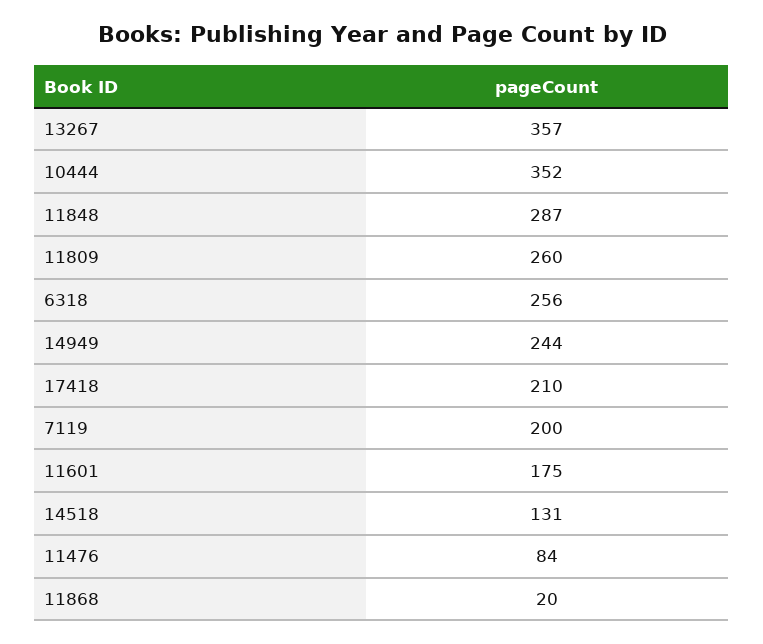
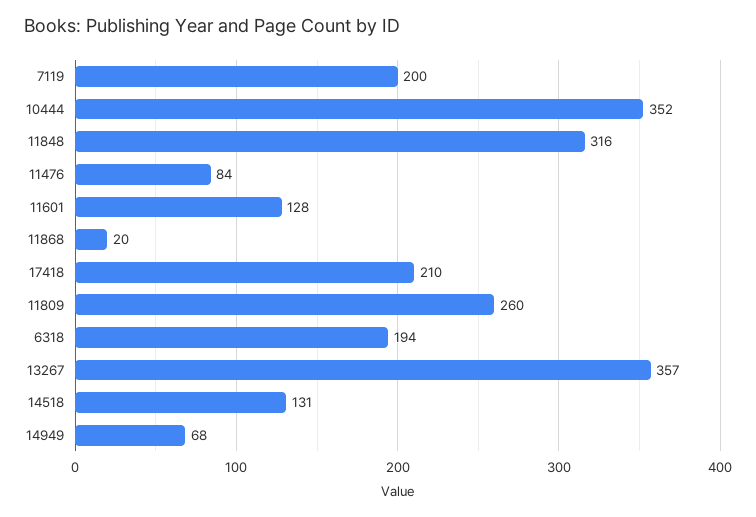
  {
    "13267": 357,
    "10444": 352,
-   "11848": 287,
+   "11848": 316,
    "11809": 260,
-   "6318": 256,
+   "6318": 194,
-   "14949": 244,
+   "14949": 68,
    "17418": 210,
    "7119": 200,
-   "11601": 175,
+   "11601": 128,
    "14518": 131,
    "11476": 84,
    "11868": 20
  }

